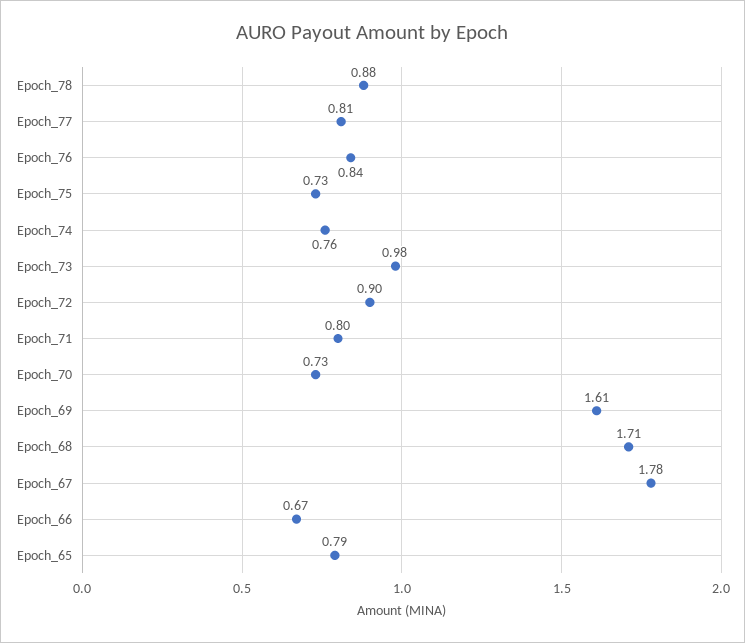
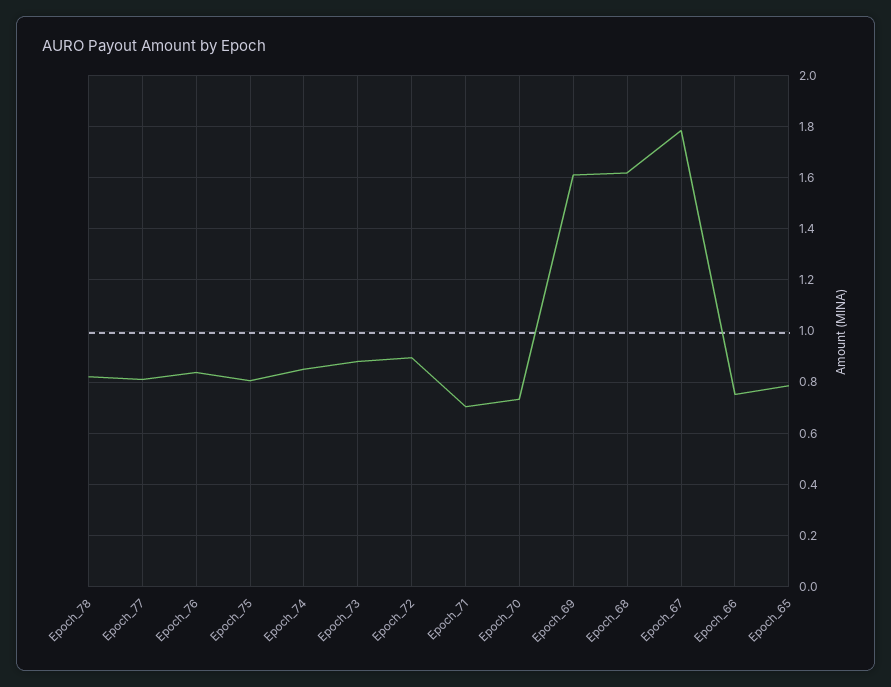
  {
-   "Epoch_78": 0.88,
+   "Epoch_78": 0.825,
    "Epoch_77": 0.81,
    "Epoch_76": 0.84,
-   "Epoch_75": 0.73,
+   "Epoch_75": 0.8,
-   "Epoch_74": 0.76,
+   "Epoch_74": 0.85,
-   "Epoch_73": 0.98,
+   "Epoch_73": 0.875,
    "Epoch_72": 0.9,
-   "Epoch_71": 0.8,
+   "Epoch_71": 0.7,
    "Epoch_70": 0.73,
    "Epoch_69": 1.61,
-   "Epoch_68": 1.71,
+   "Epoch_68": 1.625,
    "Epoch_67": 1.78,
-   "Epoch_66": 0.67,
+   "Epoch_66": 0.75,
    "Epoch_65": 0.79
  }

